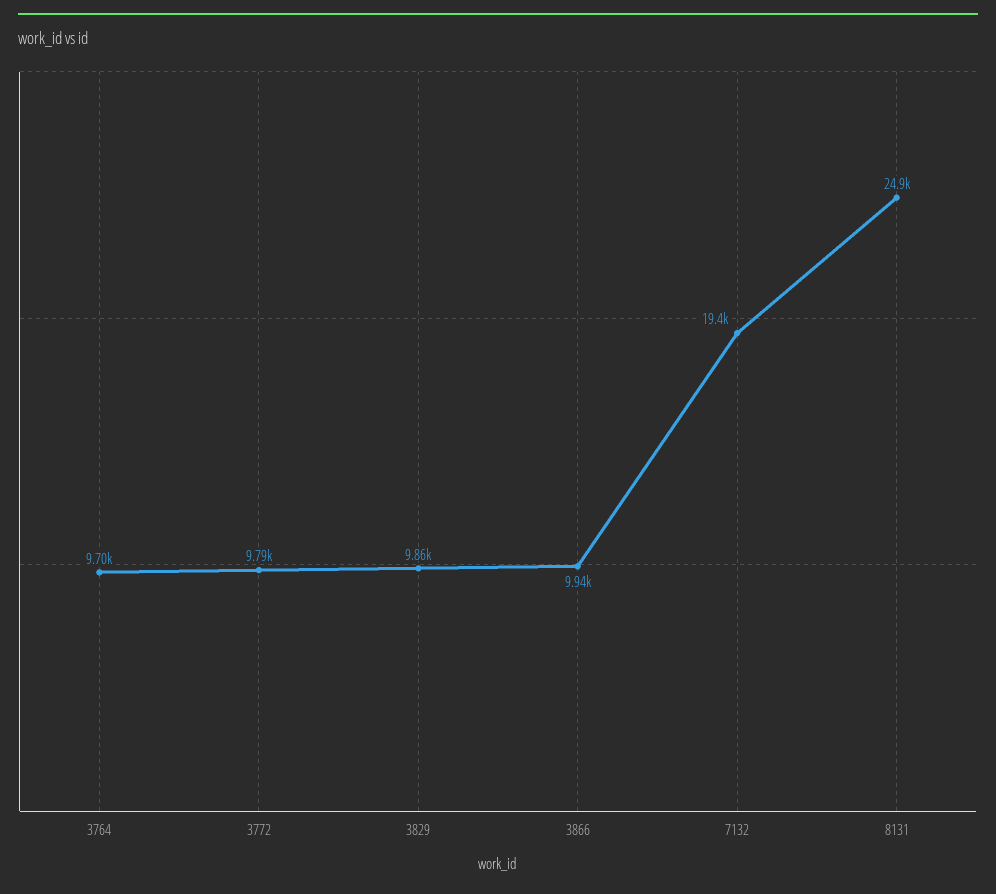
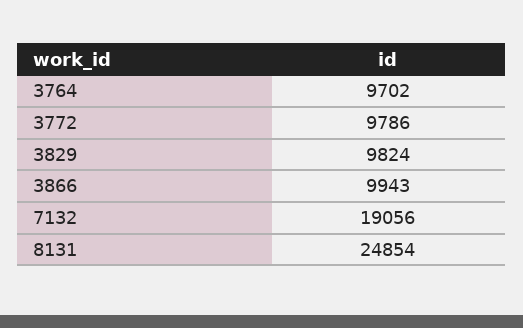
  {
    "3764": 9702,
    "3772": 9786,
-   "3829": 9860,
+   "3829": 9824,
    "3866": 9943,
-   "7132": 19400,
+   "7132": 19056,
    "8131": 24854
  }

